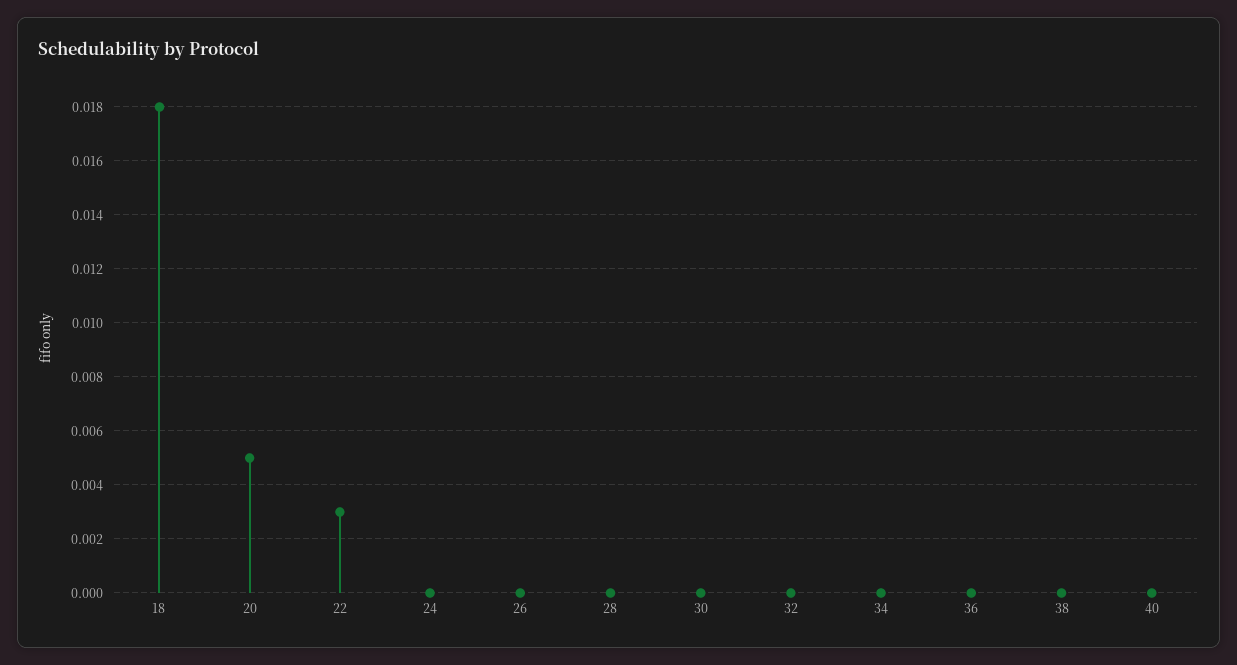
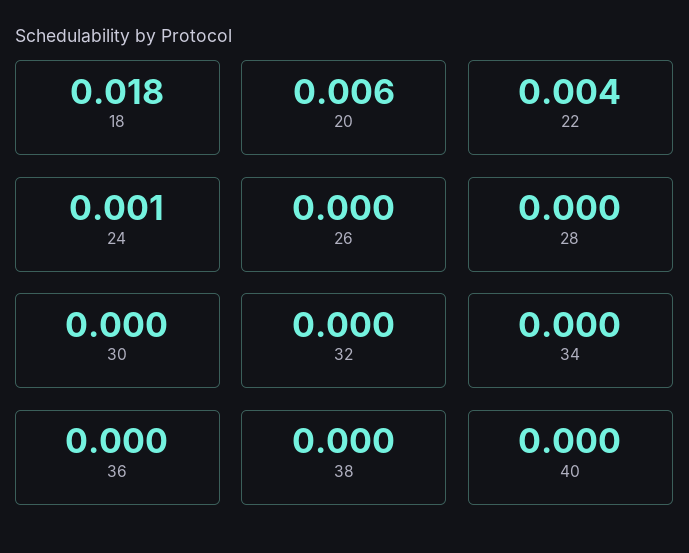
  {
    "18": 0.018,
-   "20": 0.005,
+   "20": 0.006,
-   "22": 0.003,
+   "22": 0.004,
-   "24": 0,
+   "24": 0.001,
    "26": 0,
    "28": 0,
    "30": 0,
    "32": 0,
    "34": 0,
    "36": 0,
    "38": 0,
    "40": 0
  }

